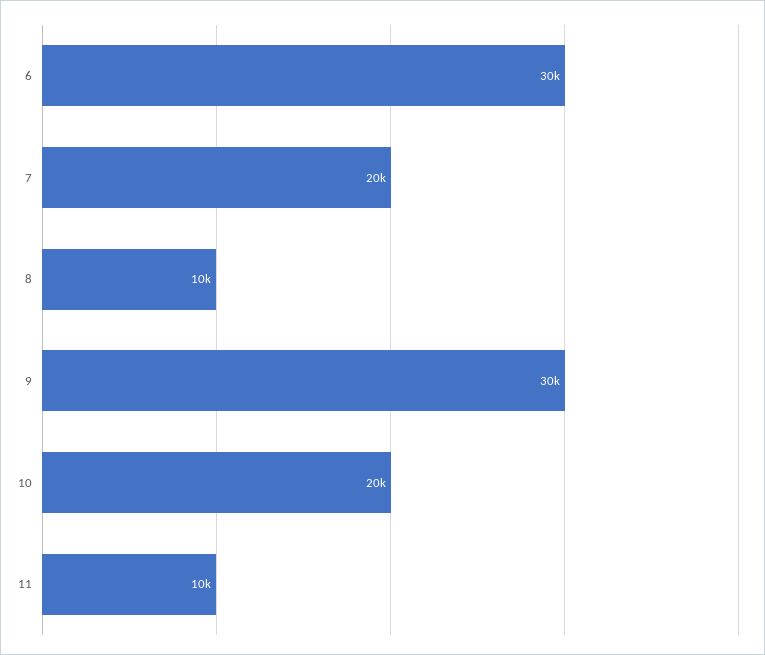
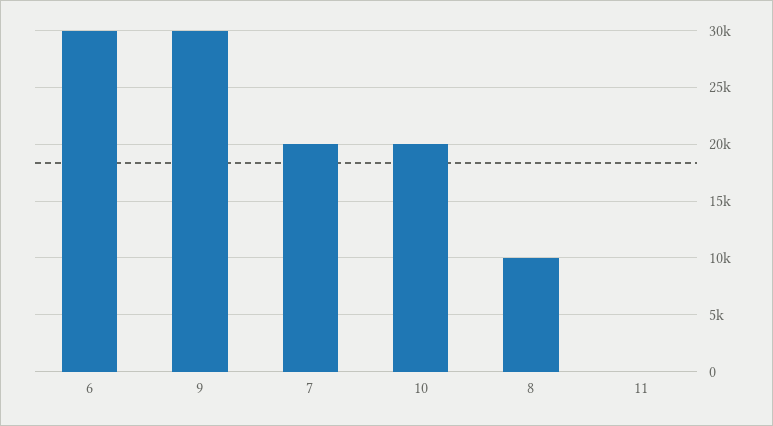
  {
    "6": 30000,
    "7": 20000,
    "8": 10000,
    "9": 30000,
    "10": 20000,
-   "11": 10000
+   "11": 0
  }

